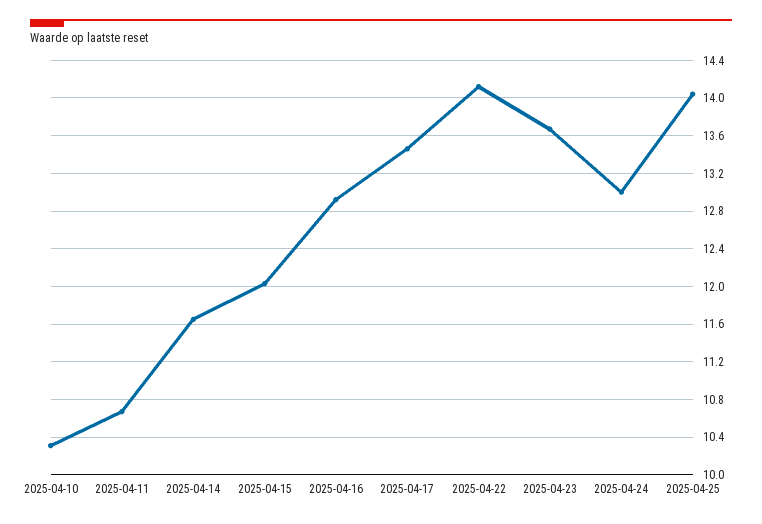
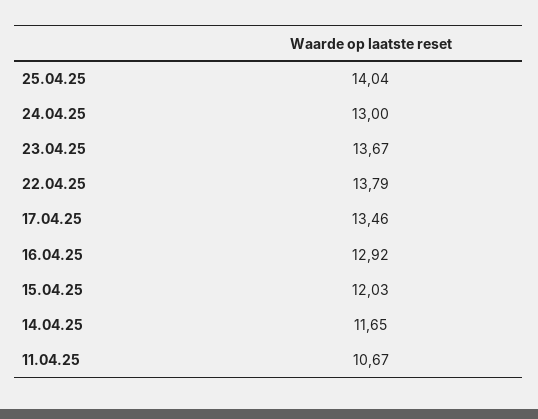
  {
-   "2025-04-10": 10.3,
    "2025-04-11": 10.67,
    "2025-04-14": 11.65,
    "2025-04-15": 12.03,
    "2025-04-16": 12.92,
    "2025-04-17": 13.46,
-   "2025-04-22": 14.1,
+   "2025-04-22": 13.79,
    "2025-04-23": 13.67,
    "2025-04-24": 13,
    "2025-04-25": 14.04
  }

